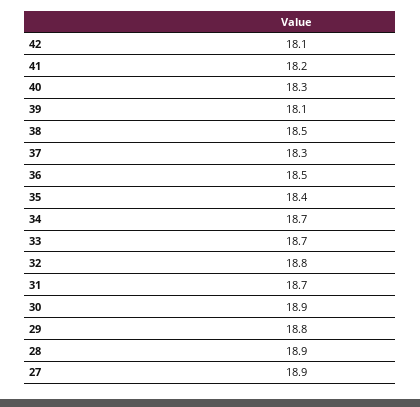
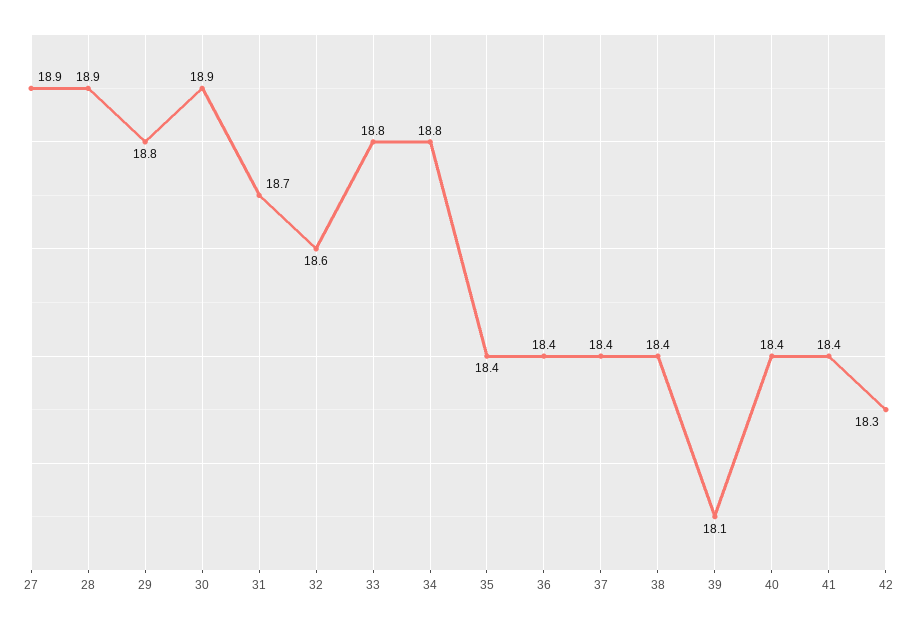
  {
-   "42": 18.1,
+   "42": 18.3,
-   "41": 18.2,
+   "41": 18.4,
-   "40": 18.3,
+   "40": 18.4,
    "39": 18.1,
-   "38": 18.5,
+   "38": 18.4,
-   "37": 18.3,
+   "37": 18.4,
-   "36": 18.5,
+   "36": 18.4,
    "35": 18.4,
-   "34": 18.7,
+   "34": 18.8,
-   "33": 18.7,
+   "33": 18.8,
-   "32": 18.8,
+   "32": 18.6,
    "31": 18.7,
    "30": 18.9,
    "29": 18.8,
    "28": 18.9,
    "27": 18.9
  }

